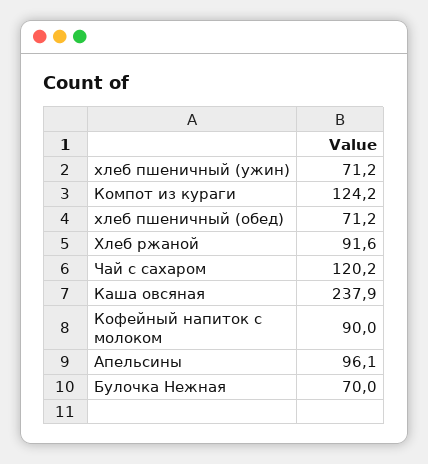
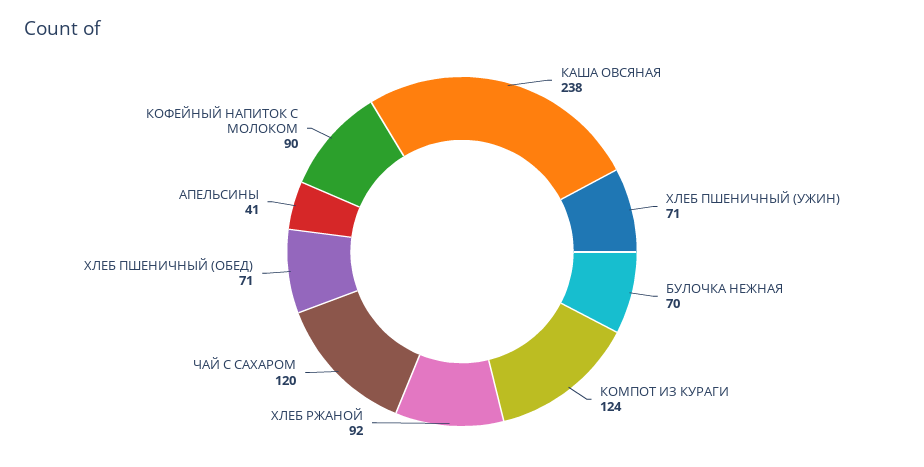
  {
    "хлеб пшеничный (ужин)": 71.2,
    "Компот из кураги": 124.2,
    "хлеб пшеничный (обед)": 71.2,
    "Хлеб ржаной": 91.6,
    "Чай с сахаром": 120.2,
    "Каша овсяная": 237.9,
    "Кофейный напиток с молоком": 90,
-   "Апельсины": 96.1,
+   "Апельсины": 41,
    "Булочка Нежная": 70
  }

